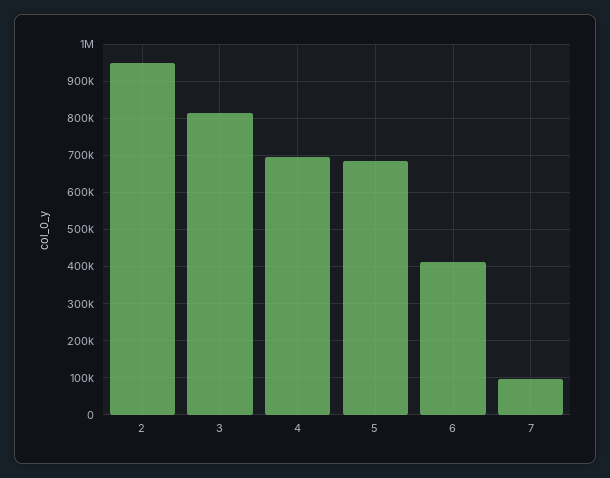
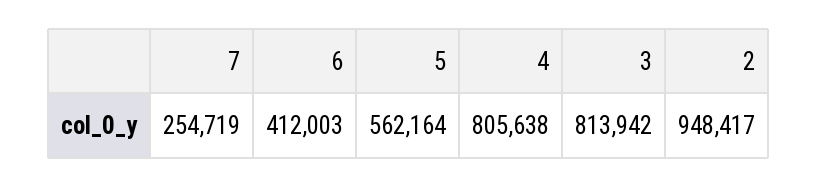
  {
    "2": 948417,
    "3": 813942,
-   "4": 700000,
+   "4": 805638,
-   "5": 680000,
+   "5": 562164,
    "6": 412003,
-   "7": 100000
+   "7": 254719
  }

